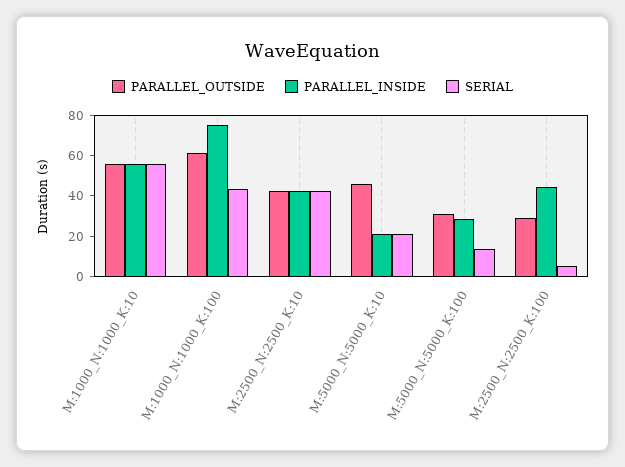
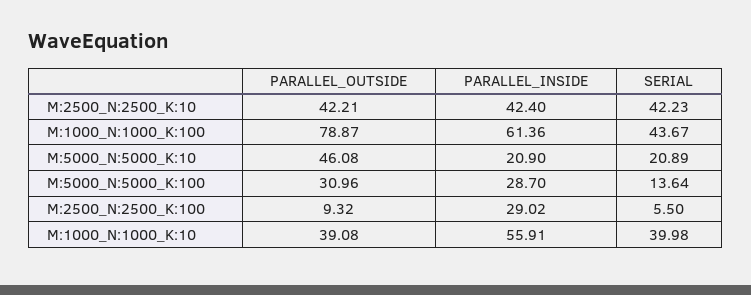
  {
    "PARALLEL_OUTSIDE": {
-     "M:1000_N:1000_K:10": 55,
+     "M:1000_N:1000_K:10": 39.08,
-     "M:1000_N:1000_K:100": 60,
+     "M:1000_N:1000_K:100": 78.87,
      "M:2500_N:2500_K:10": 42.21,
      "M:5000_N:5000_K:10": 46.08,
      "M:5000_N:5000_K:100": 30.96,
-     "M:2500_N:2500_K:100": 30
+     "M:2500_N:2500_K:100": 9.32
    },
    "PARALLEL_INSIDE": {
      "M:1000_N:1000_K:10": 55.91,
-     "M:1000_N:1000_K:100": 75,
+     "M:1000_N:1000_K:100": 61.36,
      "M:2500_N:2500_K:10": 42.4,
      "M:5000_N:5000_K:10": 20.9,
      "M:5000_N:5000_K:100": 28.7,
-     "M:2500_N:2500_K:100": 45
+     "M:2500_N:2500_K:100": 29.02
    },
    "SERIAL": {
-     "M:1000_N:1000_K:10": 55,
+     "M:1000_N:1000_K:10": 39.98,
      "M:1000_N:1000_K:100": 43.67,
      "M:2500_N:2500_K:10": 42.23,
      "M:5000_N:5000_K:10": 20.89,
      "M:5000_N:5000_K:100": 13.64,
      "M:2500_N:2500_K:100": 5.5
    }
  }

